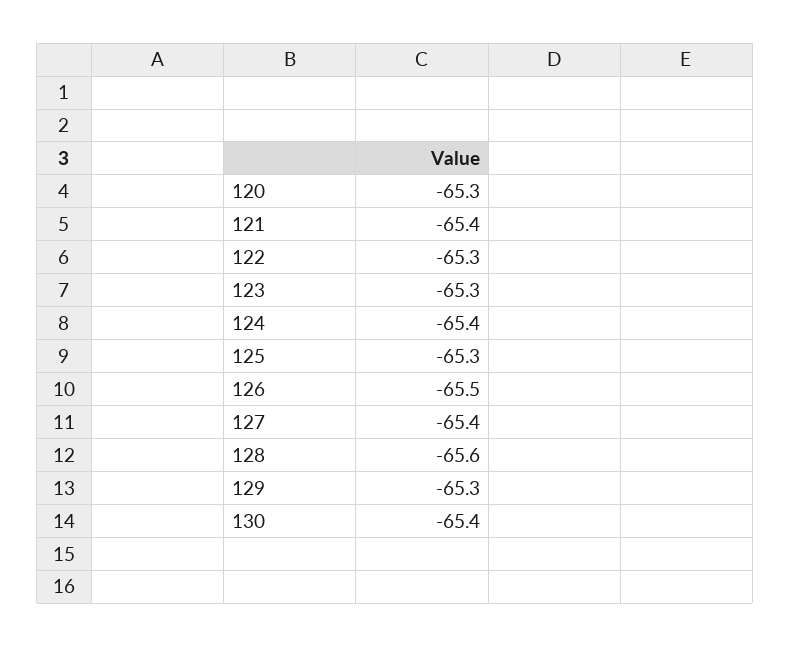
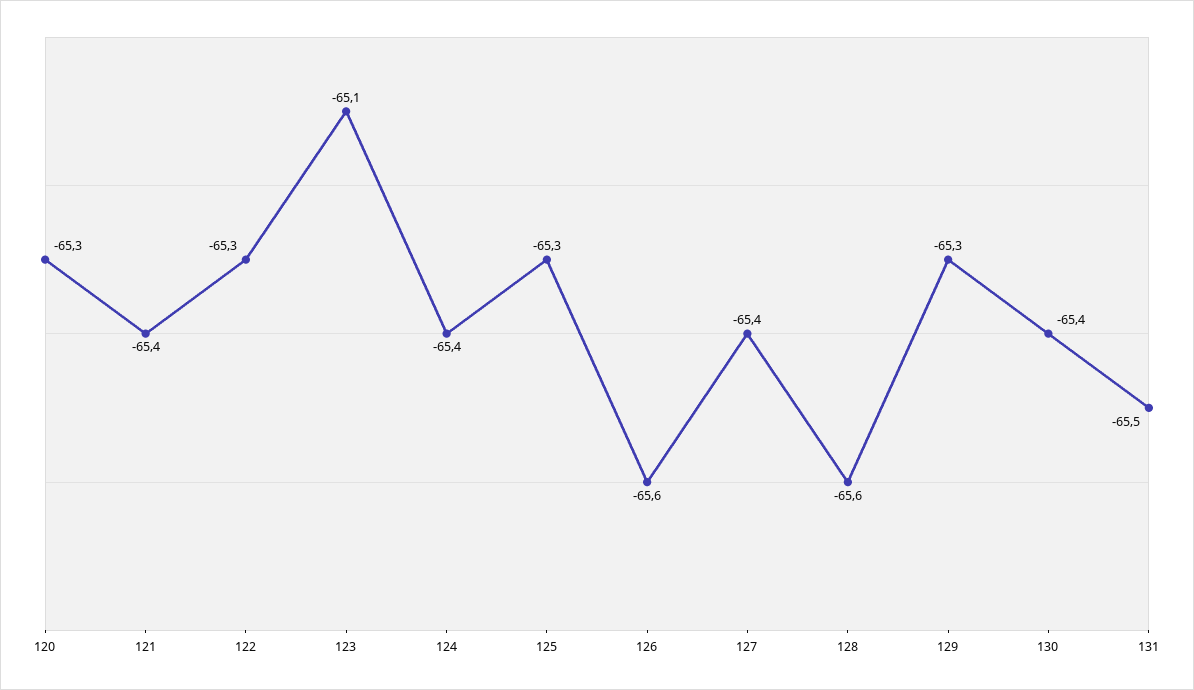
  {
    "120": -65.3,
    "121": -65.4,
    "122": -65.3,
-   "123": -65.3,
+   "123": -65.1,
    "124": -65.4,
    "125": -65.3,
-   "126": -65.5,
+   "126": -65.6,
    "127": -65.4,
    "128": -65.6,
    "129": -65.3,
-   "130": -65.4
+   "130": -65.4,
+   "131": -65.5
  }

